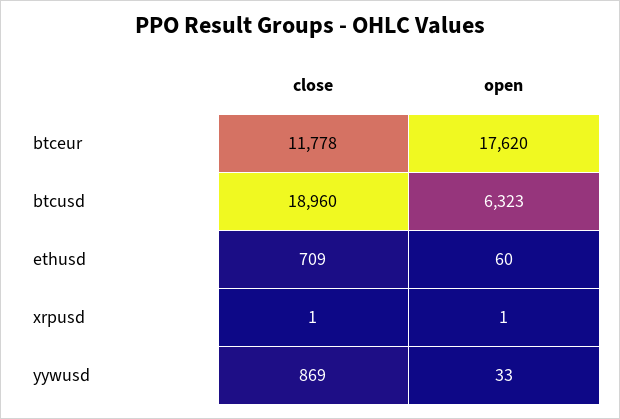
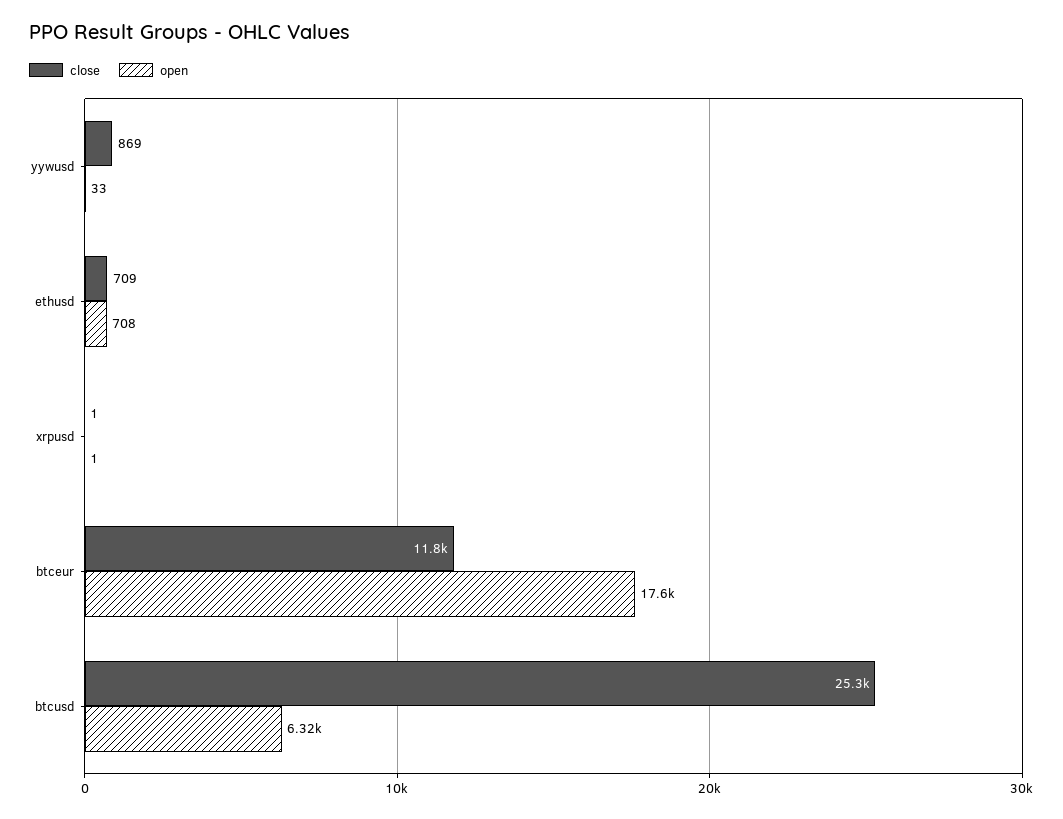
  {
    "close": {
      "btceur": 11778,
-     "btcusd": 18960,
+     "btcusd": 25300,
      "ethusd": 709,
      "xrpusd": 1,
      "yywusd": 869
    },
    "open": {
      "btceur": 17620,
      "btcusd": 6323,
-     "ethusd": 60,
+     "ethusd": 708,
      "xrpusd": 1,
      "yywusd": 33
    }
  }

